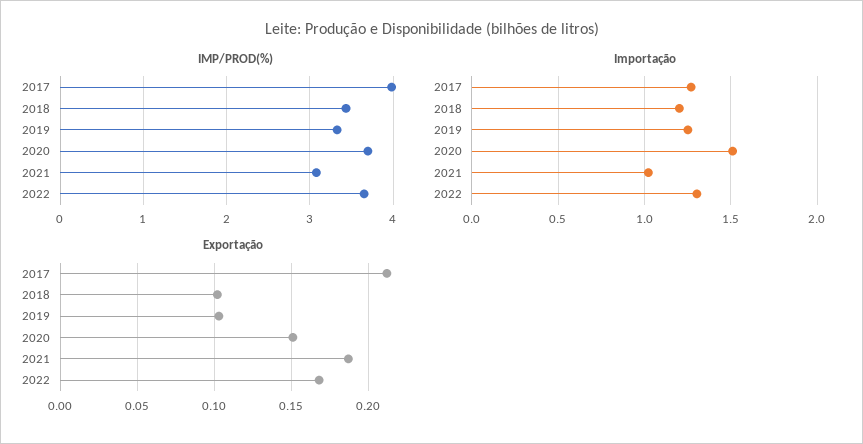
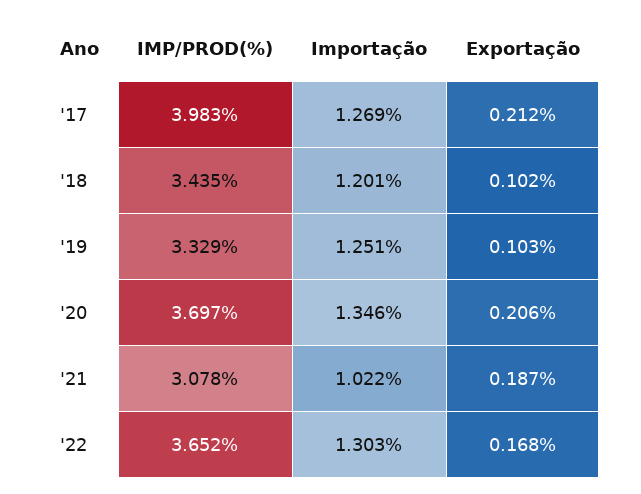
  {
    "IMP/PROD(%)": {
      "2017": 3.983,
      "2018": 3.435,
      "2019": 3.329,
      "2020": 3.697,
      "2021": 3.078,
      "2022": 3.652
    },
    "Importação": {
      "2017": 1.269,
      "2018": 1.201,
      "2019": 1.251,
-     "2020": 1.5,
+     "2020": 1.346,
      "2021": 1.022,
      "2022": 1.303
    },
    "Exportação": {
      "2017": 0.212,
      "2018": 0.102,
      "2019": 0.103,
-     "2020": 0.15,
+     "2020": 0.206,
      "2021": 0.187,
      "2022": 0.168
    }
  }

